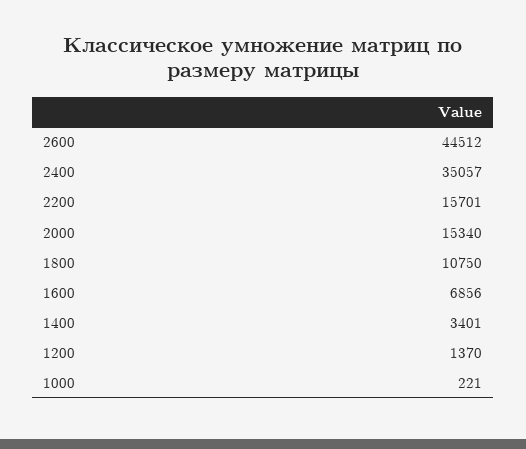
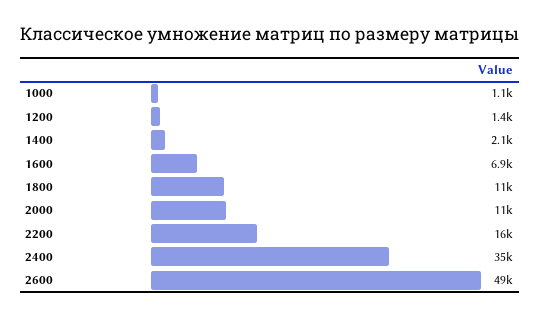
  {
-   "2600": 44512,
+   "2600": 49000,
    "2400": 35057,
    "2200": 15701,
-   "2000": 15340,
+   "2000": 11000,
    "1800": 10750,
    "1600": 6856,
-   "1400": 3401,
+   "1400": 2100,
    "1200": 1370,
-   "1000": 221
+   "1000": 1100
  }

